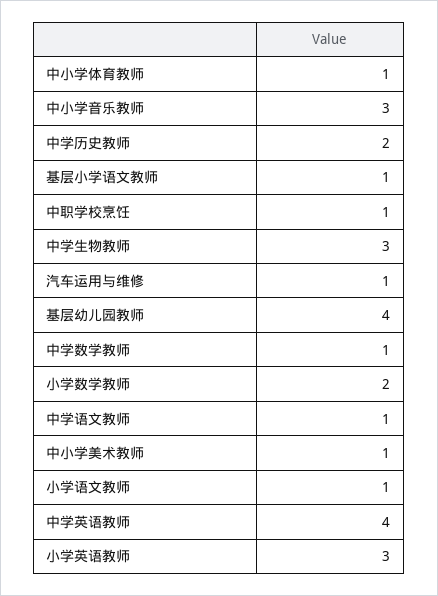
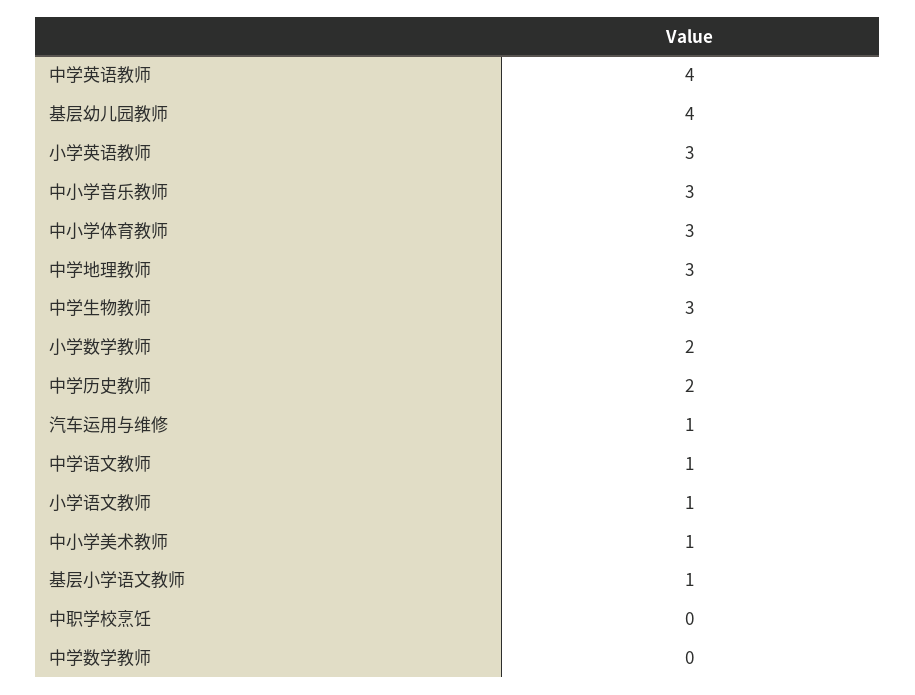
  {
-   "中小学体育教师": 1,
+   "中小学体育教师": 3,
    "中小学音乐教师": 3,
    "中学历史教师": 2,
    "基层小学语文教师": 1,
-   "中职学校烹饪": 1,
+   "中职学校烹饪": 0,
    "中学生物教师": 3,
    "汽车运用与维修": 1,
    "基层幼儿园教师": 4,
-   "中学数学教师": 1,
+   "中学数学教师": 0,
    "小学数学教师": 2,
    "中学语文教师": 1,
    "中小学美术教师": 1,
    "小学语文教师": 1,
    "中学英语教师": 4,
-   "小学英语教师": 3
+   "小学英语教师": 3,
+   "中学地理教师": 3
  }

